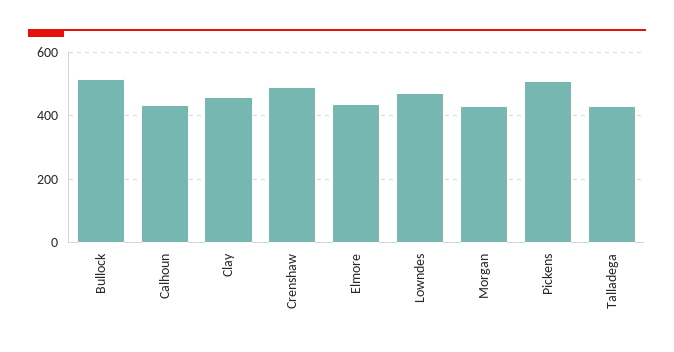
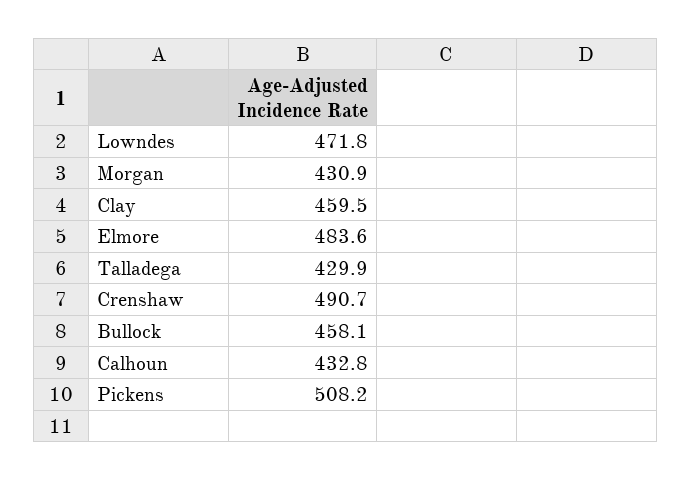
  {
-   "Bullock": 520,
+   "Bullock": 458.1,
    "Calhoun": 432.8,
    "Clay": 459.5,
    "Crenshaw": 490.7,
-   "Elmore": 440,
+   "Elmore": 483.6,
    "Lowndes": 471.8,
    "Morgan": 430.9,
    "Pickens": 508.2,
    "Talladega": 429.9
  }

